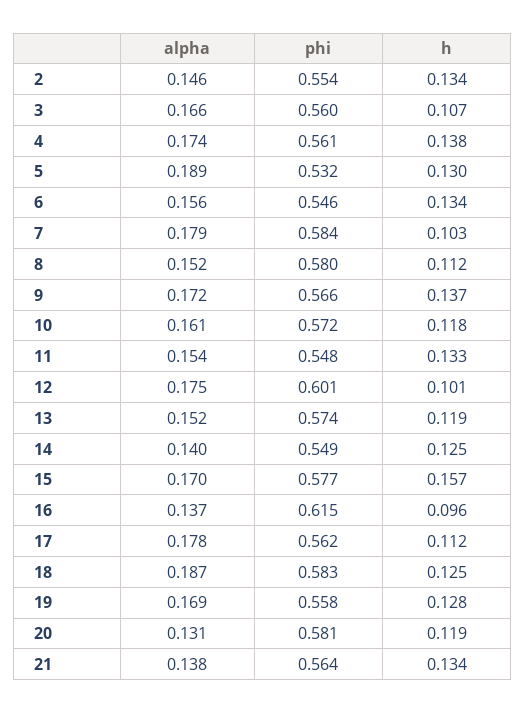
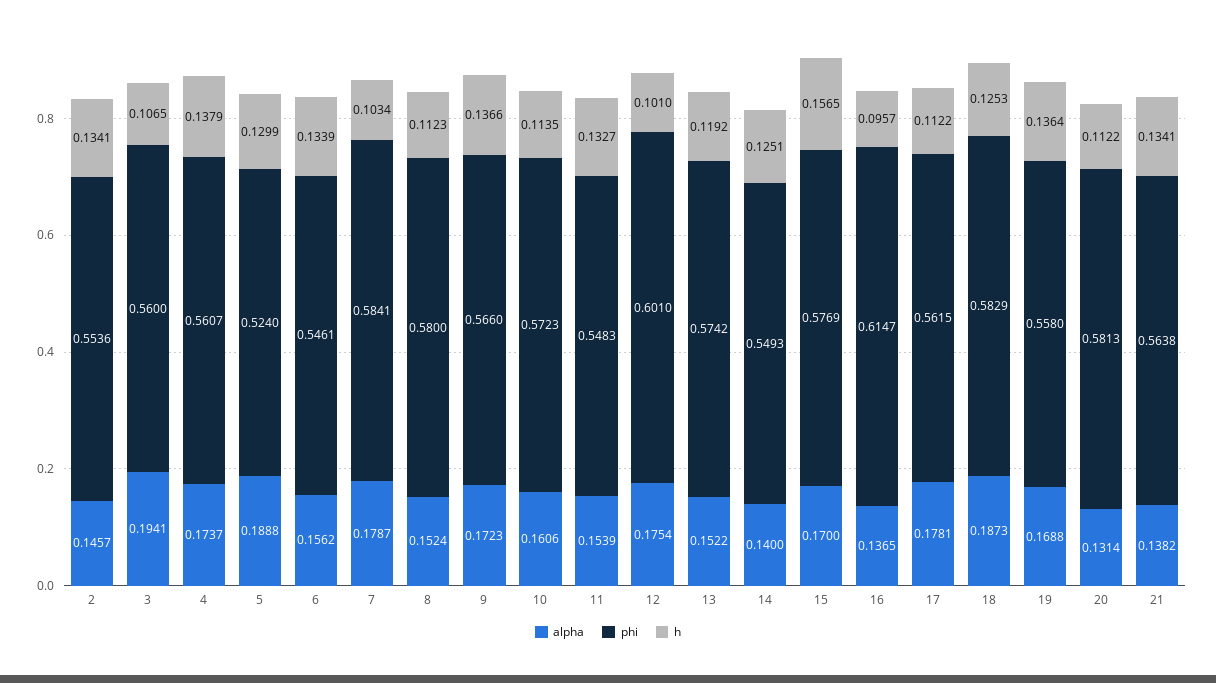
  {
    "alpha": {
      "2": 0.1457,
-     "3": 0.166,
+     "3": 0.1941,
      "4": 0.1737,
      "5": 0.1888,
      "6": 0.1562,
      "7": 0.1787,
      "8": 0.1524,
      "9": 0.1723,
      "10": 0.1606,
      "11": 0.1539,
      "12": 0.1754,
      "13": 0.1522,
      "14": 0.14,
      "15": 0.17,
      "16": 0.1365,
      "17": 0.1781,
      "18": 0.1873,
      "19": 0.1688,
      "20": 0.1314,
      "21": 0.1382
    },
    "phi": {
      "2": 0.5536,
      "3": 0.56,
      "4": 0.5607,
-     "5": 0.532,
+     "5": 0.524,
      "6": 0.5461,
      "7": 0.5841,
      "8": 0.58,
      "9": 0.566,
      "10": 0.5723,
      "11": 0.5483,
      "12": 0.601,
      "13": 0.5742,
      "14": 0.5493,
      "15": 0.5769,
      "16": 0.6147,
      "17": 0.5615,
      "18": 0.5829,
      "19": 0.558,
      "20": 0.5813,
      "21": 0.5638
    },
    "h": {
      "2": 0.1341,
      "3": 0.1065,
      "4": 0.1379,
      "5": 0.1299,
      "6": 0.1339,
      "7": 0.1034,
      "8": 0.1123,
      "9": 0.1366,
-     "10": 0.118,
+     "10": 0.1135,
      "11": 0.1327,
      "12": 0.101,
      "13": 0.1192,
      "14": 0.1251,
      "15": 0.1565,
      "16": 0.0957,
      "17": 0.1122,
      "18": 0.1253,
-     "19": 0.128,
+     "19": 0.1364,
-     "20": 0.119,
+     "20": 0.1122,
      "21": 0.1341
    }
  }

